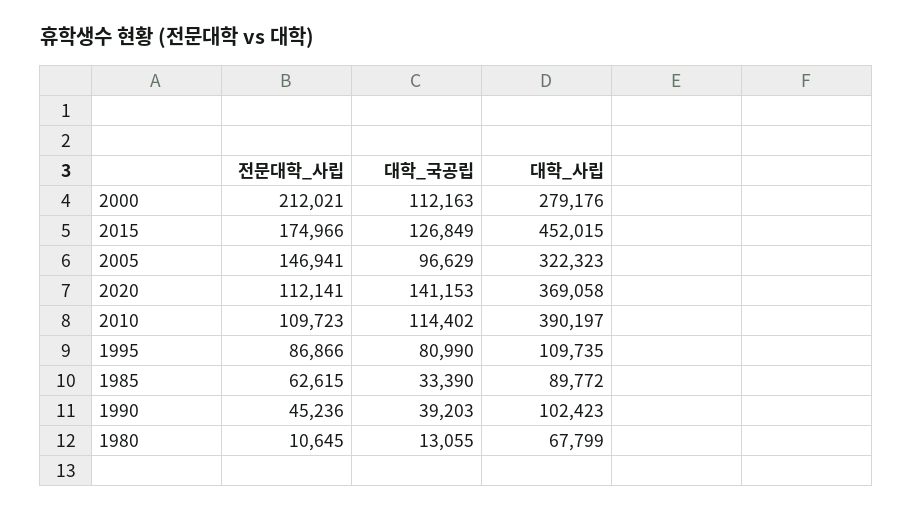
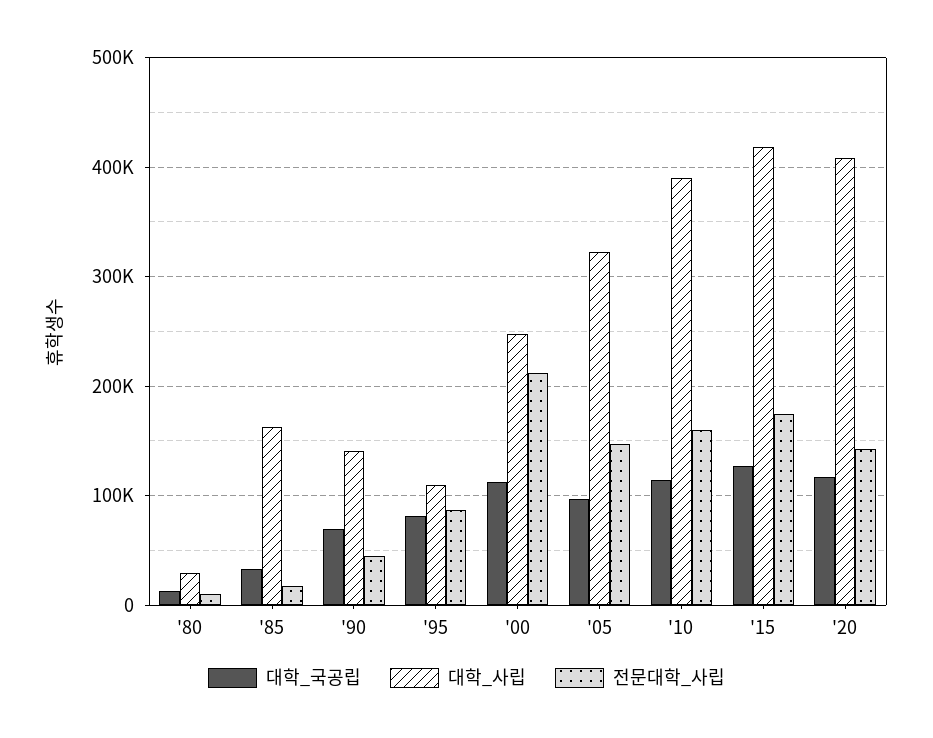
  {
    "전문대학_사립": {
      "2000": 212021,
      "2015": 174966,
      "2005": 146941,
-     "2020": 112141,
+     "2020": 140000,
-     "2010": 109723,
+     "2010": 160000,
      "1995": 86866,
-     "1985": 62615,
+     "1985": 20000,
      "1990": 45236,
      "1980": 10645
    },
    "대학_국공립": {
      "2000": 112163,
      "2015": 126849,
      "2005": 96629,
-     "2020": 141153,
+     "2020": 120000,
      "2010": 114402,
      "1995": 80990,
      "1985": 33390,
-     "1990": 39203,
+     "1990": 70000,
      "1980": 13055
    },
    "대학_사립": {
-     "2000": 279176,
+     "2000": 250000,
-     "2015": 452015,
+     "2015": 420000,
      "2005": 322323,
-     "2020": 369058,
+     "2020": 410000,
      "2010": 390197,
      "1995": 109735,
-     "1985": 89772,
+     "1985": 160000,
-     "1990": 102423,
+     "1990": 140000,
-     "1980": 67799
+     "1980": 30000
    }
  }

